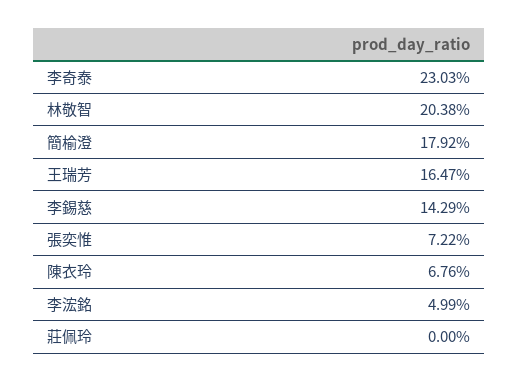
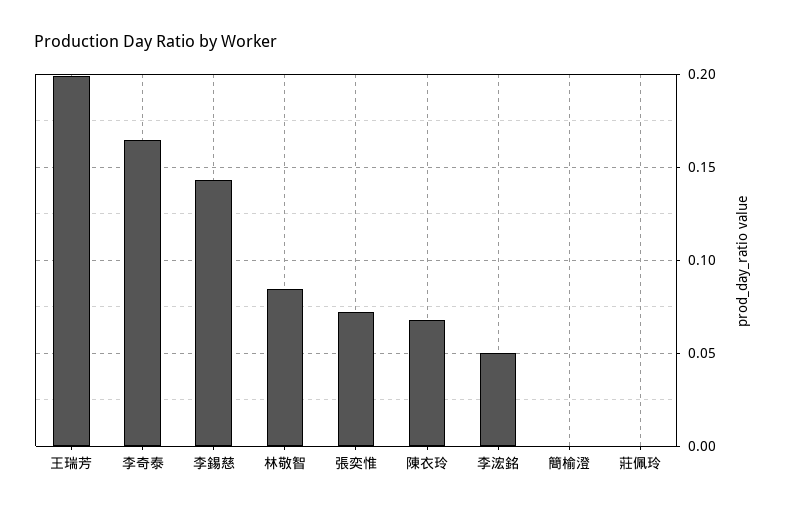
  {
-   "李奇泰": 0.2303,
+   "李奇泰": 0.165,
-   "林敬智": 0.2038,
+   "林敬智": 0.085,
-   "簡榆澄": 0.1792,
+   "簡榆澄": 0,
-   "王瑞芳": 0.1647,
+   "王瑞芳": 0.2,
    "李錫慈": 0.1429,
    "張奕惟": 0.0722,
    "陳衣玲": 0.0676,
    "李浤銘": 0.0499,
    "莊佩玲": 0
  }

